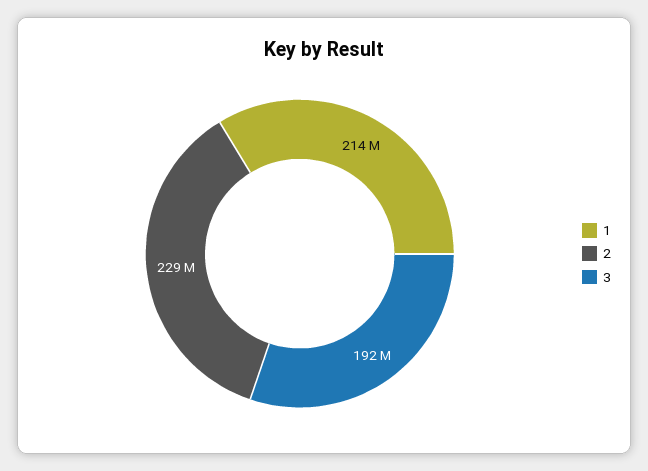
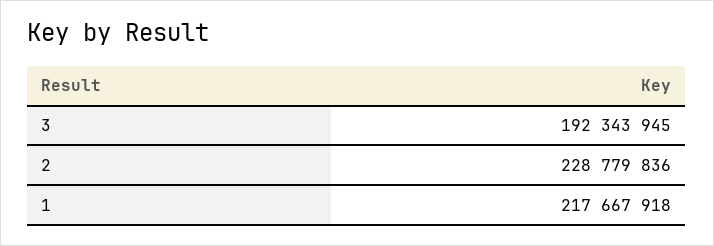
  {
-   "1": 214000000,
+   "1": 217667918,
    "2": 228779836,
    "3": 192343945
  }

